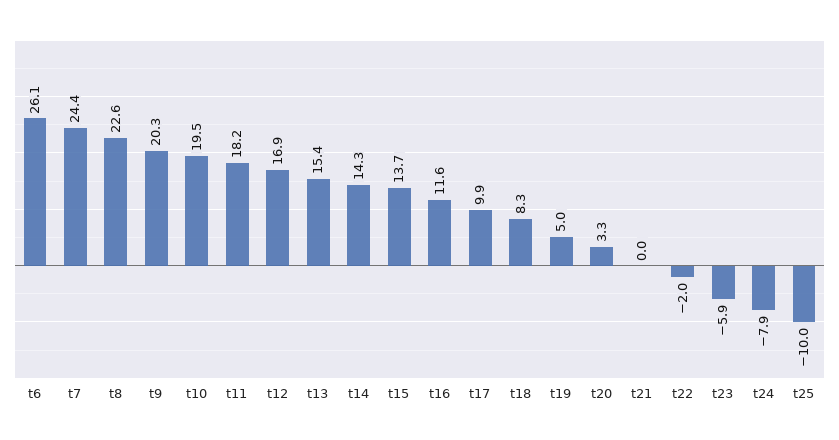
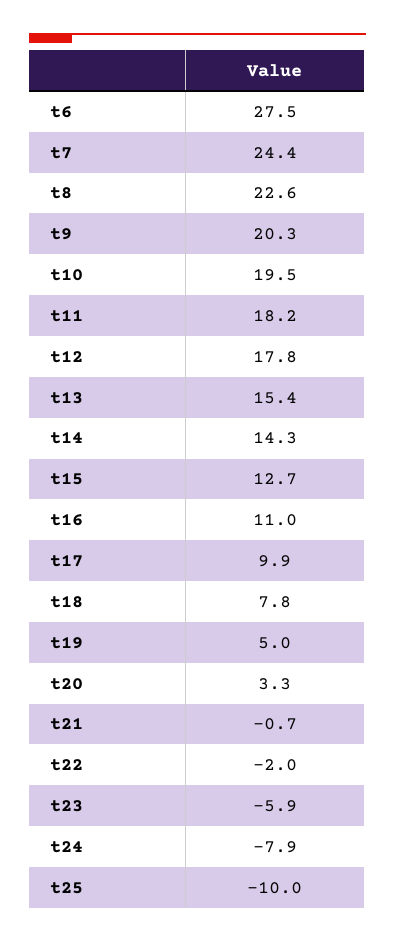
  {
-   "t6": 26.1,
+   "t6": 27.5,
    "t7": 24.4,
    "t8": 22.6,
    "t9": 20.3,
    "t10": 19.5,
    "t11": 18.2,
-   "t12": 16.9,
+   "t12": 17.8,
    "t13": 15.4,
    "t14": 14.3,
-   "t15": 13.7,
+   "t15": 12.7,
-   "t16": 11.6,
+   "t16": 11,
    "t17": 9.9,
-   "t18": 8.3,
+   "t18": 7.8,
    "t19": 5,
    "t20": 3.3,
-   "t21": 0,
+   "t21": -0.7,
    "t22": -2,
    "t23": -5.9,
    "t24": -7.9,
    "t25": -10
  }

